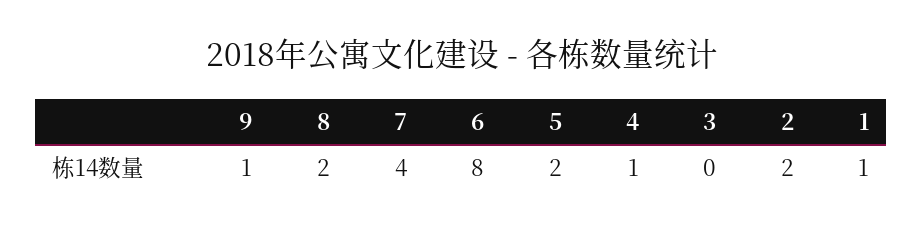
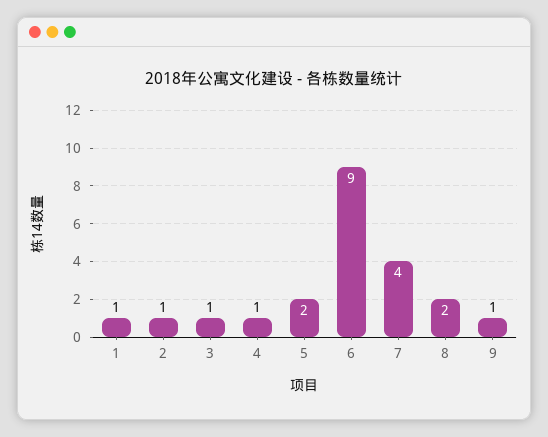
  {
    "9": 1,
    "8": 2,
    "7": 4,
-   "6": 8,
+   "6": 9,
    "5": 2,
    "4": 1,
-   "3": 0,
+   "3": 1,
-   "2": 2,
+   "2": 1,
    "1": 1
  }

